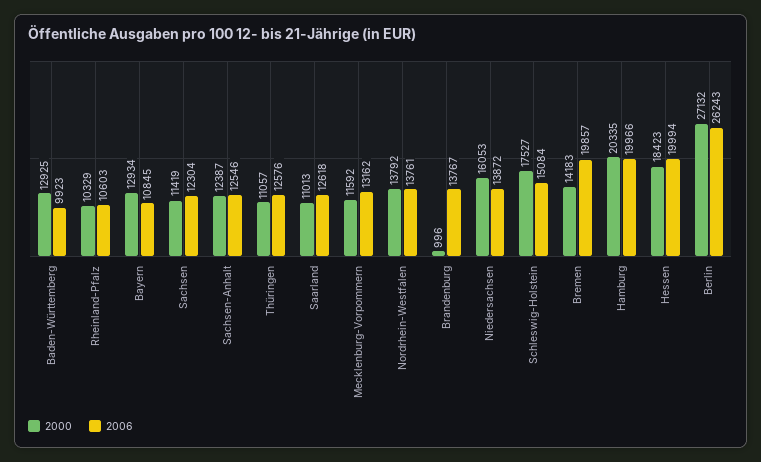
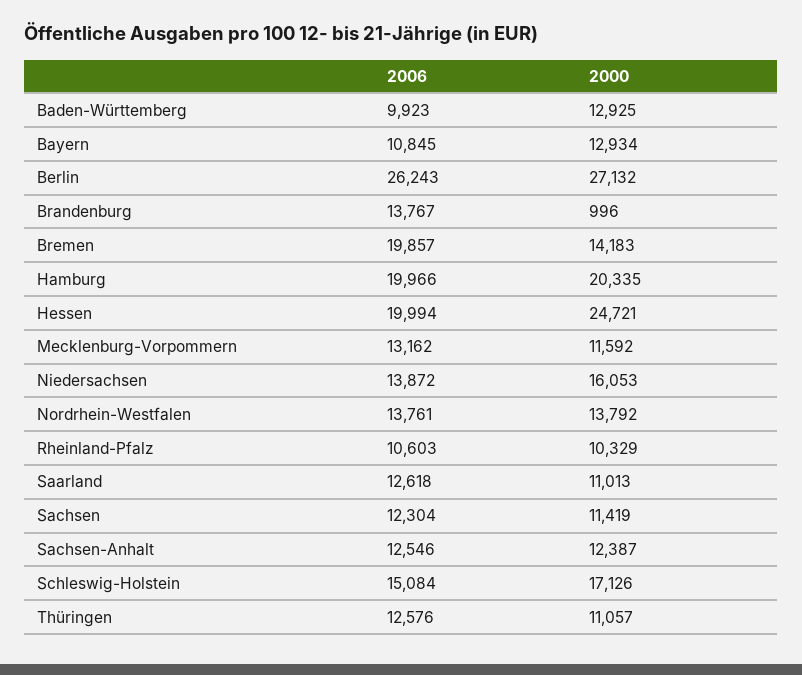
  {
    "2000": {
      "Baden-Württemberg": 12925,
      "Rheinland-Pfalz": 10329,
      "Bayern": 12934,
      "Sachsen": 11419,
      "Sachsen-Anhalt": 12387,
      "Thüringen": 11057,
      "Saarland": 11013,
      "Mecklenburg-Vorpommern": 11592,
      "Nordrhein-Westfalen": 13792,
      "Brandenburg": 996,
      "Niedersachsen": 16053,
-     "Schleswig-Holstein": 17527,
+     "Schleswig-Holstein": 17126,
      "Bremen": 14183,
      "Hamburg": 20335,
-     "Hessen": 18423,
+     "Hessen": 24721,
      "Berlin": 27132
    },
    "2006": {
      "Baden-Württemberg": 9923,
      "Rheinland-Pfalz": 10603,
      "Bayern": 10845,
      "Sachsen": 12304,
      "Sachsen-Anhalt": 12546,
      "Thüringen": 12576,
      "Saarland": 12618,
      "Mecklenburg-Vorpommern": 13162,
      "Nordrhein-Westfalen": 13761,
      "Brandenburg": 13767,
      "Niedersachsen": 13872,
      "Schleswig-Holstein": 15084,
      "Bremen": 19857,
      "Hamburg": 19966,
      "Hessen": 19994,
      "Berlin": 26243
    }
  }

